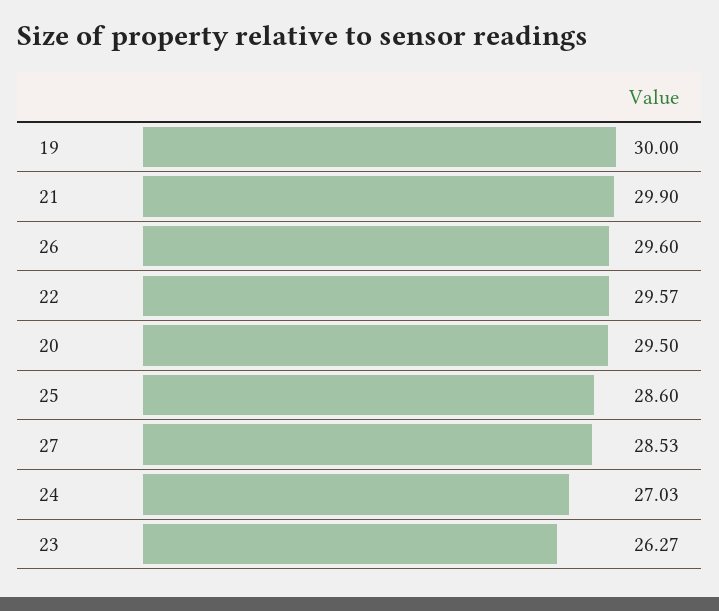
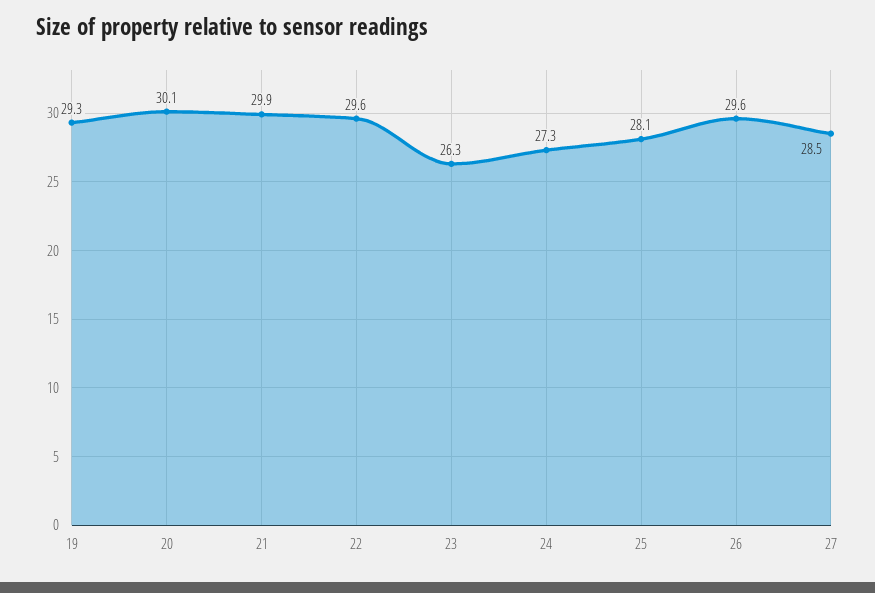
  {
-   "19": 30,
+   "19": 29.3,
    "21": 29.9,
    "26": 29.6,
    "22": 29.57,
-   "20": 29.5,
+   "20": 30.1,
-   "25": 28.6,
+   "25": 28.1,
    "27": 28.53,
-   "24": 27.03,
+   "24": 27.3,
    "23": 26.27
  }

